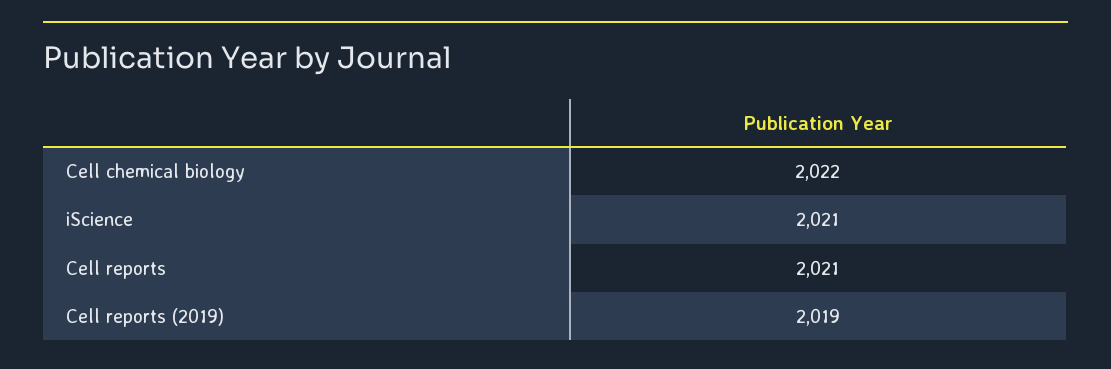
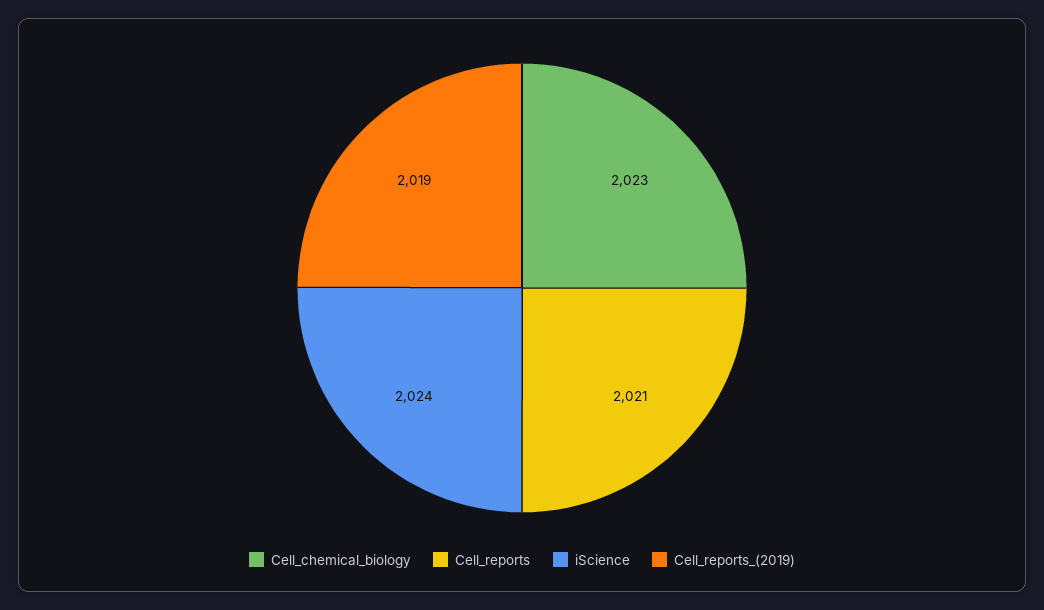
  {
-   "Cell chemical biology": 2022,
+   "Cell chemical biology": 2023,
-   "iScience": 2021,
+   "iScience": 2024,
    "Cell reports": 2021,
    "Cell reports (2019)": 2019
  }

